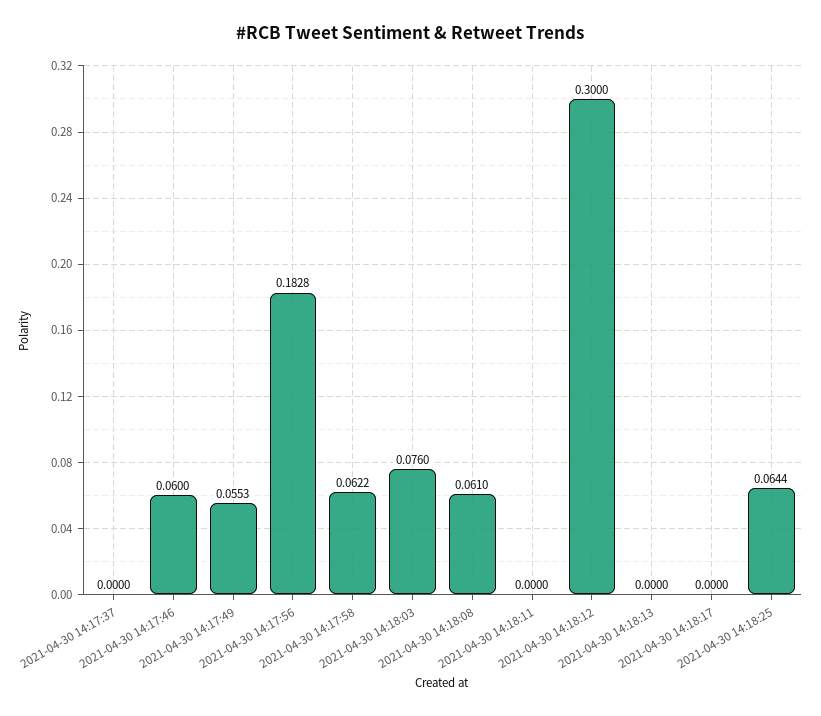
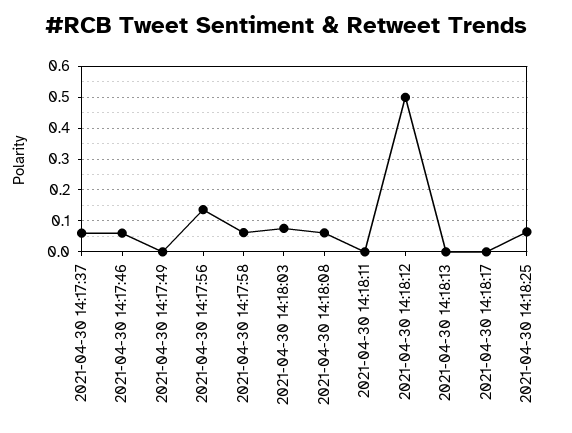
  {
-   "2021-04-30 14:17:37": 0,
+   "2021-04-30 14:17:37": 0.06,
    "2021-04-30 14:17:46": 0.06,
-   "2021-04-30 14:17:49": 0.0553,
+   "2021-04-30 14:17:49": 0,
-   "2021-04-30 14:17:56": 0.1828,
+   "2021-04-30 14:17:56": 0.14,
    "2021-04-30 14:17:58": 0.0622,
    "2021-04-30 14:18:03": 0.076,
    "2021-04-30 14:18:08": 0.061,
    "2021-04-30 14:18:11": 0,
-   "2021-04-30 14:18:12": 0.3,
+   "2021-04-30 14:18:12": 0.5,
    "2021-04-30 14:18:13": 0,
    "2021-04-30 14:18:17": 0,
    "2021-04-30 14:18:25": 0.0644
  }

